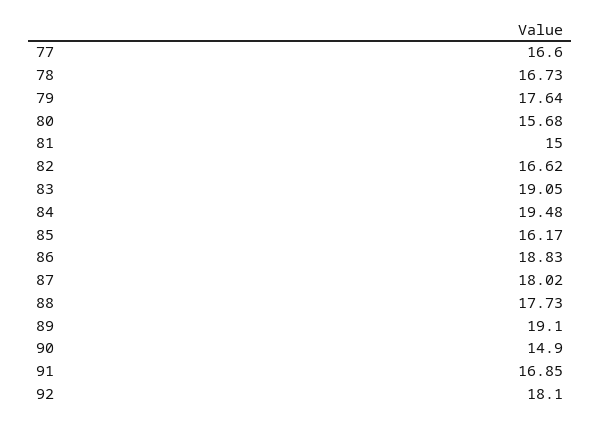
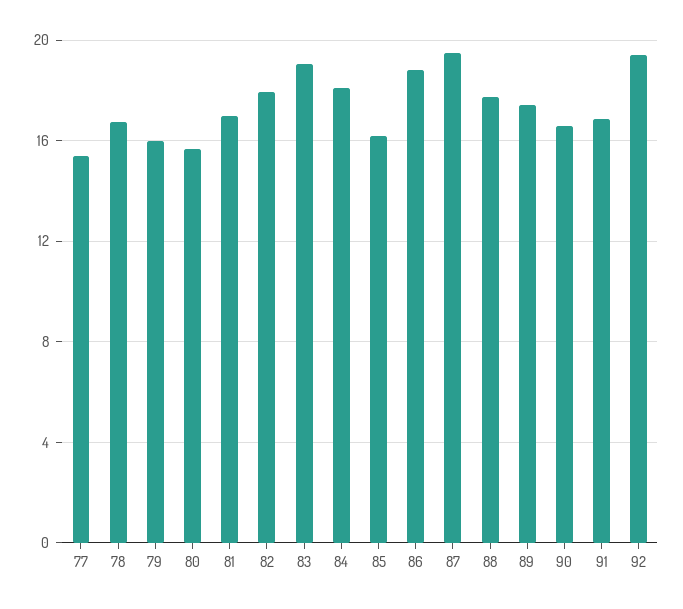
  {
-   "77": 16.6,
+   "77": 15.5,
    "78": 16.73,
-   "79": 17.64,
+   "79": 16,
    "80": 15.68,
-   "81": 15,
+   "81": 17,
-   "82": 16.62,
+   "82": 18,
    "83": 19.05,
-   "84": 19.48,
+   "84": 18,
    "85": 16.17,
    "86": 18.83,
-   "87": 18.02,
+   "87": 19.5,
    "88": 17.73,
-   "89": 19.1,
+   "89": 17.5,
-   "90": 14.9,
+   "90": 16.5,
    "91": 16.85,
-   "92": 18.1
+   "92": 19.5
  }

